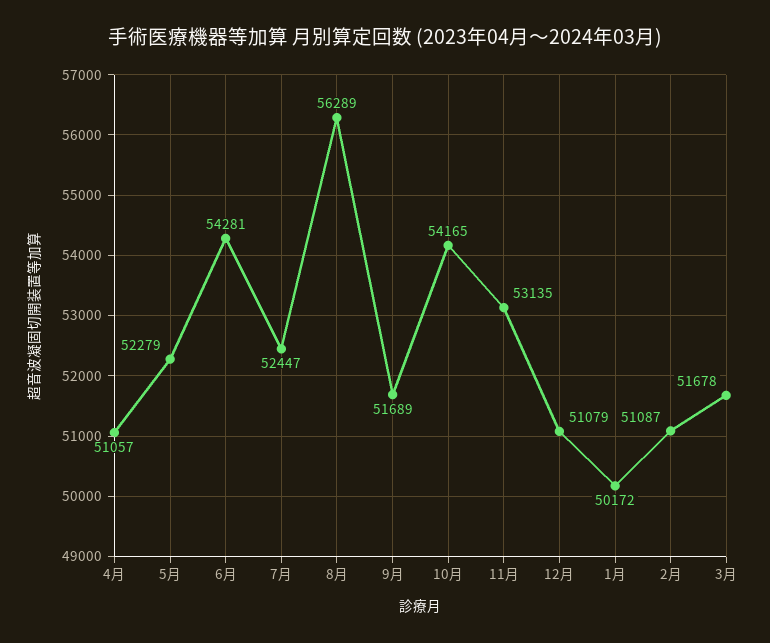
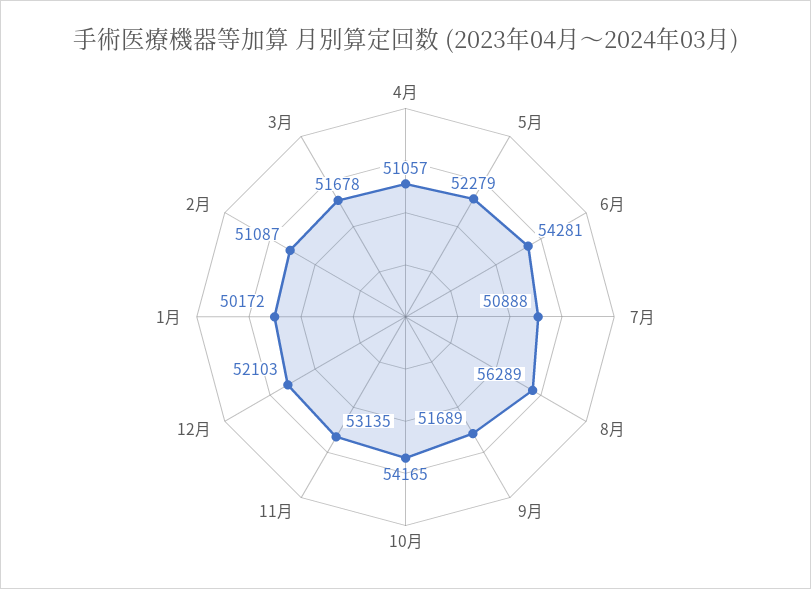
  {
    "4月": 51057,
    "5月": 52279,
    "6月": 54281,
-   "7月": 52447,
+   "7月": 50888,
    "8月": 56289,
    "9月": 51689,
    "10月": 54165,
    "11月": 53135,
-   "12月": 51079,
+   "12月": 52103,
    "1月": 50172,
    "2月": 51087,
    "3月": 51678
  }

